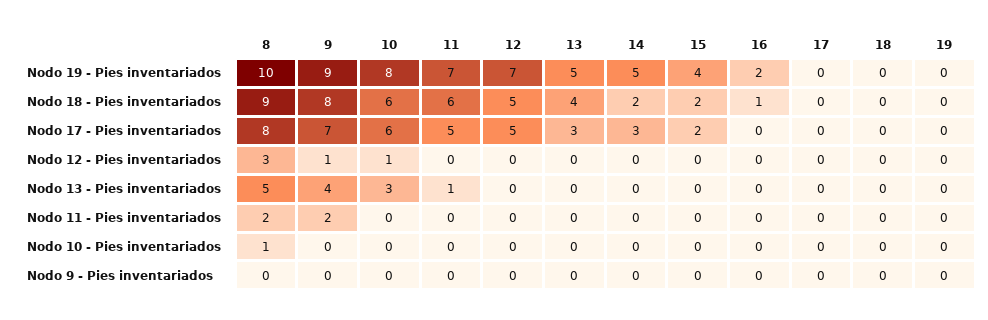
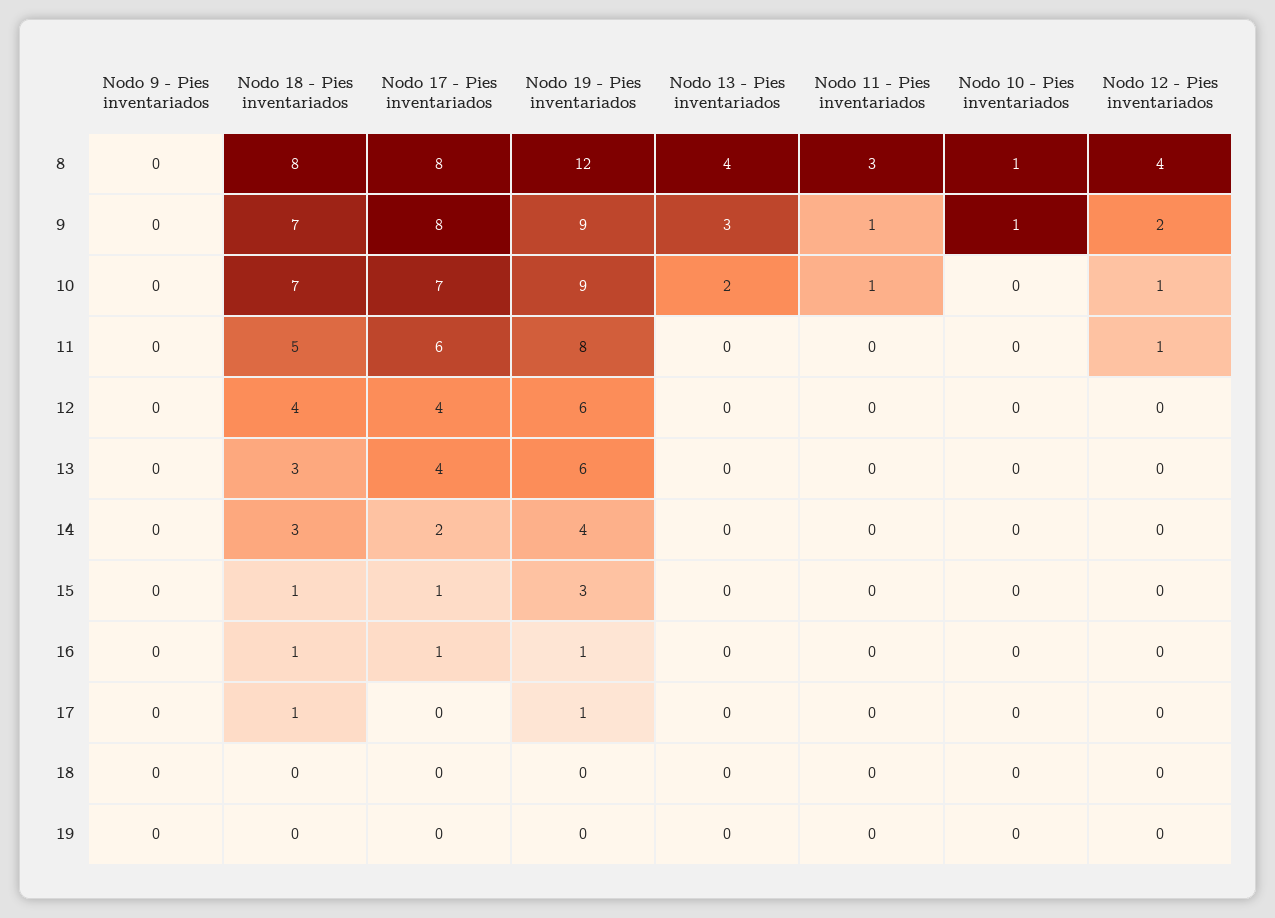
  {
    "8": {
-     "Nodo 19 - Pies inventariados": 10,
+     "Nodo 19 - Pies inventariados": 12,
-     "Nodo 18 - Pies inventariados": 9,
+     "Nodo 18 - Pies inventariados": 8,
      "Nodo 17 - Pies inventariados": 8,
-     "Nodo 12 - Pies inventariados": 3,
+     "Nodo 12 - Pies inventariados": 4,
-     "Nodo 13 - Pies inventariados": 5,
+     "Nodo 13 - Pies inventariados": 4,
-     "Nodo 11 - Pies inventariados": 2,
+     "Nodo 11 - Pies inventariados": 3,
      "Nodo 10 - Pies inventariados": 1,
      "Nodo 9 - Pies inventariados": 0
    },
    "9": {
      "Nodo 19 - Pies inventariados": 9,
-     "Nodo 18 - Pies inventariados": 8,
+     "Nodo 18 - Pies inventariados": 7,
-     "Nodo 17 - Pies inventariados": 7,
+     "Nodo 17 - Pies inventariados": 8,
-     "Nodo 12 - Pies inventariados": 1,
+     "Nodo 12 - Pies inventariados": 2,
-     "Nodo 13 - Pies inventariados": 4,
+     "Nodo 13 - Pies inventariados": 3,
-     "Nodo 11 - Pies inventariados": 2,
+     "Nodo 11 - Pies inventariados": 1,
-     "Nodo 10 - Pies inventariados": 0,
+     "Nodo 10 - Pies inventariados": 1,
      "Nodo 9 - Pies inventariados": 0
    },
    "10": {
-     "Nodo 19 - Pies inventariados": 8,
+     "Nodo 19 - Pies inventariados": 9,
-     "Nodo 18 - Pies inventariados": 6,
+     "Nodo 18 - Pies inventariados": 7,
-     "Nodo 17 - Pies inventariados": 6,
+     "Nodo 17 - Pies inventariados": 7,
      "Nodo 12 - Pies inventariados": 1,
-     "Nodo 13 - Pies inventariados": 3,
+     "Nodo 13 - Pies inventariados": 2,
-     "Nodo 11 - Pies inventariados": 0,
+     "Nodo 11 - Pies inventariados": 1,
      "Nodo 10 - Pies inventariados": 0,
      "Nodo 9 - Pies inventariados": 0
    },
    "11": {
-     "Nodo 19 - Pies inventariados": 7,
+     "Nodo 19 - Pies inventariados": 8,
-     "Nodo 18 - Pies inventariados": 6,
+     "Nodo 18 - Pies inventariados": 5,
-     "Nodo 17 - Pies inventariados": 5,
+     "Nodo 17 - Pies inventariados": 6,
-     "Nodo 12 - Pies inventariados": 0,
+     "Nodo 12 - Pies inventariados": 1,
-     "Nodo 13 - Pies inventariados": 1,
+     "Nodo 13 - Pies inventariados": 0,
      "Nodo 11 - Pies inventariados": 0,
      "Nodo 10 - Pies inventariados": 0,
      "Nodo 9 - Pies inventariados": 0
    },
    "12": {
-     "Nodo 19 - Pies inventariados": 7,
+     "Nodo 19 - Pies inventariados": 6,
-     "Nodo 18 - Pies inventariados": 5,
+     "Nodo 18 - Pies inventariados": 4,
-     "Nodo 17 - Pies inventariados": 5,
+     "Nodo 17 - Pies inventariados": 4,
      "Nodo 12 - Pies inventariados": 0,
      "Nodo 13 - Pies inventariados": 0,
      "Nodo 11 - Pies inventariados": 0,
      "Nodo 10 - Pies inventariados": 0,
      "Nodo 9 - Pies inventariados": 0
    },
    "13": {
-     "Nodo 19 - Pies inventariados": 5,
+     "Nodo 19 - Pies inventariados": 6,
-     "Nodo 18 - Pies inventariados": 4,
+     "Nodo 18 - Pies inventariados": 3,
-     "Nodo 17 - Pies inventariados": 3,
+     "Nodo 17 - Pies inventariados": 4,
      "Nodo 12 - Pies inventariados": 0,
      "Nodo 13 - Pies inventariados": 0,
      "Nodo 11 - Pies inventariados": 0,
      "Nodo 10 - Pies inventariados": 0,
      "Nodo 9 - Pies inventariados": 0
    },
    "14": {
-     "Nodo 19 - Pies inventariados": 5,
+     "Nodo 19 - Pies inventariados": 4,
-     "Nodo 18 - Pies inventariados": 2,
+     "Nodo 18 - Pies inventariados": 3,
-     "Nodo 17 - Pies inventariados": 3,
+     "Nodo 17 - Pies inventariados": 2,
      "Nodo 12 - Pies inventariados": 0,
      "Nodo 13 - Pies inventariados": 0,
      "Nodo 11 - Pies inventariados": 0,
      "Nodo 10 - Pies inventariados": 0,
      "Nodo 9 - Pies inventariados": 0
    },
    "15": {
-     "Nodo 19 - Pies inventariados": 4,
+     "Nodo 19 - Pies inventariados": 3,
-     "Nodo 18 - Pies inventariados": 2,
+     "Nodo 18 - Pies inventariados": 1,
-     "Nodo 17 - Pies inventariados": 2,
+     "Nodo 17 - Pies inventariados": 1,
      "Nodo 12 - Pies inventariados": 0,
      "Nodo 13 - Pies inventariados": 0,
      "Nodo 11 - Pies inventariados": 0,
      "Nodo 10 - Pies inventariados": 0,
      "Nodo 9 - Pies inventariados": 0
    },
    "16": {
-     "Nodo 19 - Pies inventariados": 2,
+     "Nodo 19 - Pies inventariados": 1,
      "Nodo 18 - Pies inventariados": 1,
-     "Nodo 17 - Pies inventariados": 0,
+     "Nodo 17 - Pies inventariados": 1,
      "Nodo 12 - Pies inventariados": 0,
      "Nodo 13 - Pies inventariados": 0,
      "Nodo 11 - Pies inventariados": 0,
      "Nodo 10 - Pies inventariados": 0,
      "Nodo 9 - Pies inventariados": 0
    },
    "17": {
-     "Nodo 19 - Pies inventariados": 0,
+     "Nodo 19 - Pies inventariados": 1,
-     "Nodo 18 - Pies inventariados": 0,
+     "Nodo 18 - Pies inventariados": 1,
      "Nodo 17 - Pies inventariados": 0,
      "Nodo 12 - Pies inventariados": 0,
      "Nodo 13 - Pies inventariados": 0,
      "Nodo 11 - Pies inventariados": 0,
      "Nodo 10 - Pies inventariados": 0,
      "Nodo 9 - Pies inventariados": 0
    },
    "18": {
      "Nodo 19 - Pies inventariados": 0,
      "Nodo 18 - Pies inventariados": 0,
      "Nodo 17 - Pies inventariados": 0,
      "Nodo 12 - Pies inventariados": 0,
      "Nodo 13 - Pies inventariados": 0,
      "Nodo 11 - Pies inventariados": 0,
      "Nodo 10 - Pies inventariados": 0,
      "Nodo 9 - Pies inventariados": 0
    },
    "19": {
      "Nodo 19 - Pies inventariados": 0,
      "Nodo 18 - Pies inventariados": 0,
      "Nodo 17 - Pies inventariados": 0,
      "Nodo 12 - Pies inventariados": 0,
      "Nodo 13 - Pies inventariados": 0,
      "Nodo 11 - Pies inventariados": 0,
      "Nodo 10 - Pies inventariados": 0,
      "Nodo 9 - Pies inventariados": 0
    }
  }

